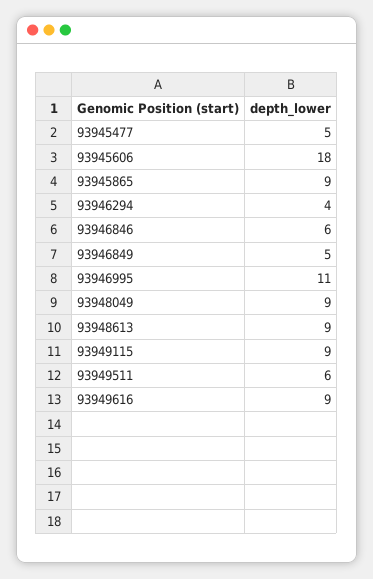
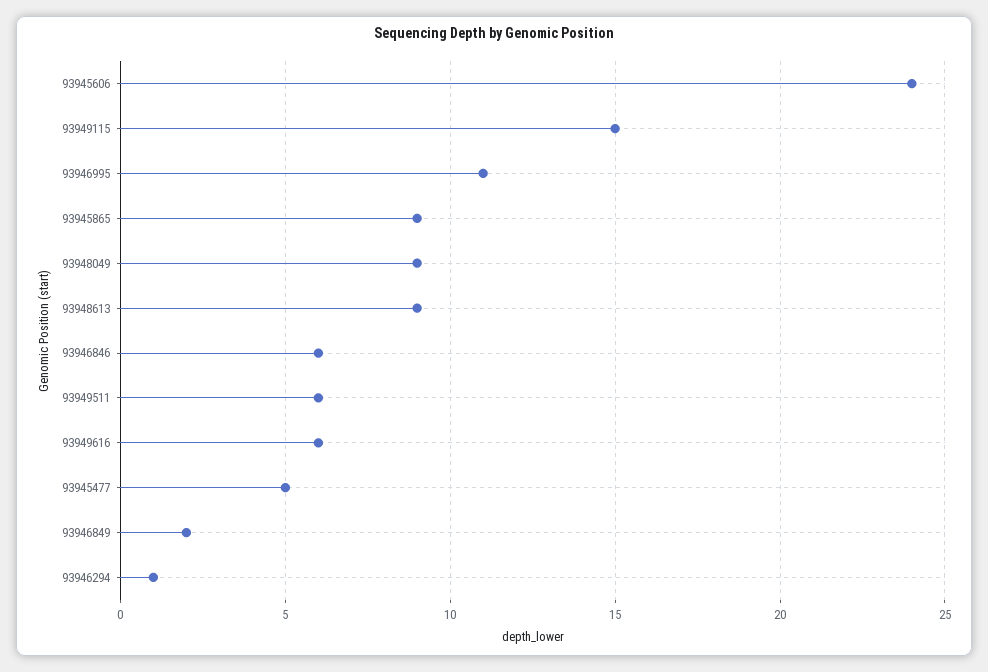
  {
    "93945477": 5,
-   "93945606": 18,
+   "93945606": 24,
    "93945865": 9,
-   "93946294": 4,
+   "93946294": 1,
    "93946846": 6,
-   "93946849": 5,
+   "93946849": 2,
    "93946995": 11,
    "93948049": 9,
    "93948613": 9,
-   "93949115": 9,
+   "93949115": 15,
    "93949511": 6,
-   "93949616": 9
+   "93949616": 6
  }

